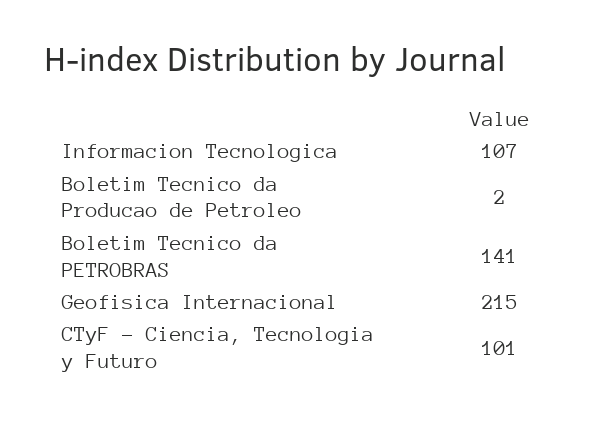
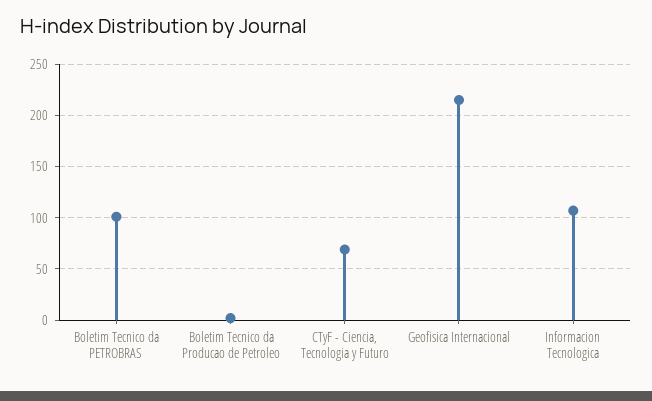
  {
    "Informacion Tecnologica": 107,
    "Boletim Tecnico da Producao de Petroleo": 2,
-   "Boletim Tecnico da PETROBRAS": 141,
+   "Boletim Tecnico da PETROBRAS": 100,
    "Geofisica Internacional": 215,
-   "CTyF - Ciencia, Tecnologia y Futuro": 101
+   "CTyF - Ciencia, Tecnologia y Futuro": 70
  }

